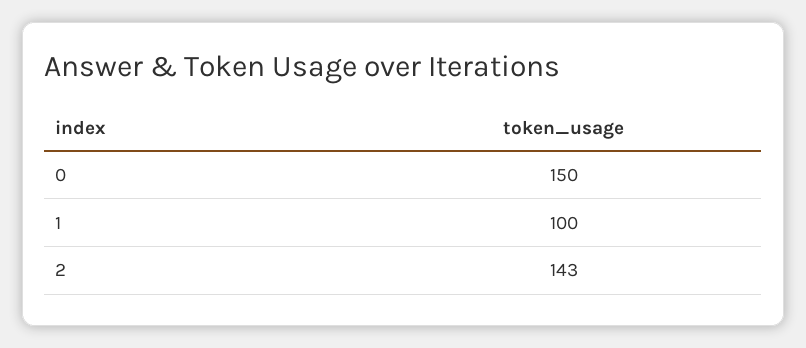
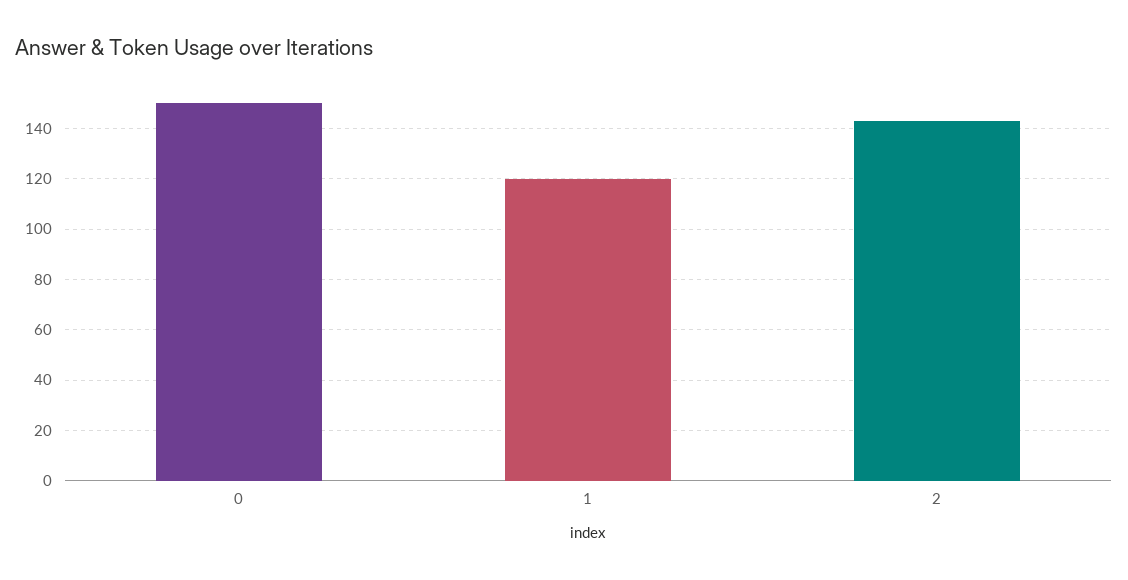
  {
    "0": 150,
-   "1": 100,
+   "1": 120,
    "2": 143
  }

